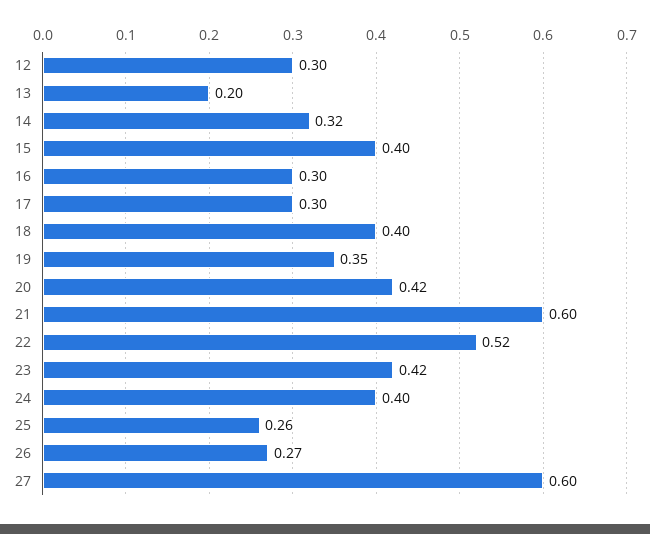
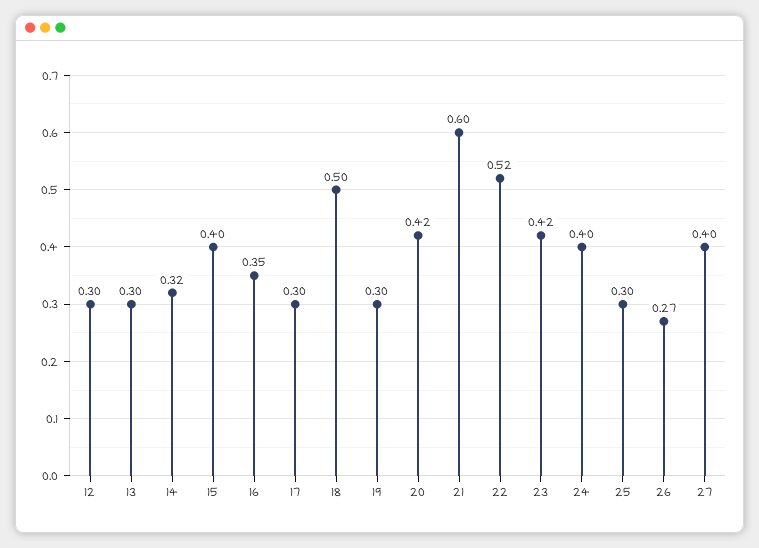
  {
    "12": 0.3,
-   "13": 0.2,
+   "13": 0.3,
    "14": 0.32,
    "15": 0.4,
-   "16": 0.3,
+   "16": 0.35,
    "17": 0.3,
-   "18": 0.4,
+   "18": 0.5,
-   "19": 0.35,
+   "19": 0.3,
    "20": 0.42,
    "21": 0.6,
    "22": 0.52,
    "23": 0.42,
    "24": 0.4,
-   "25": 0.26,
+   "25": 0.3,
    "26": 0.27,
-   "27": 0.6
+   "27": 0.4
  }

